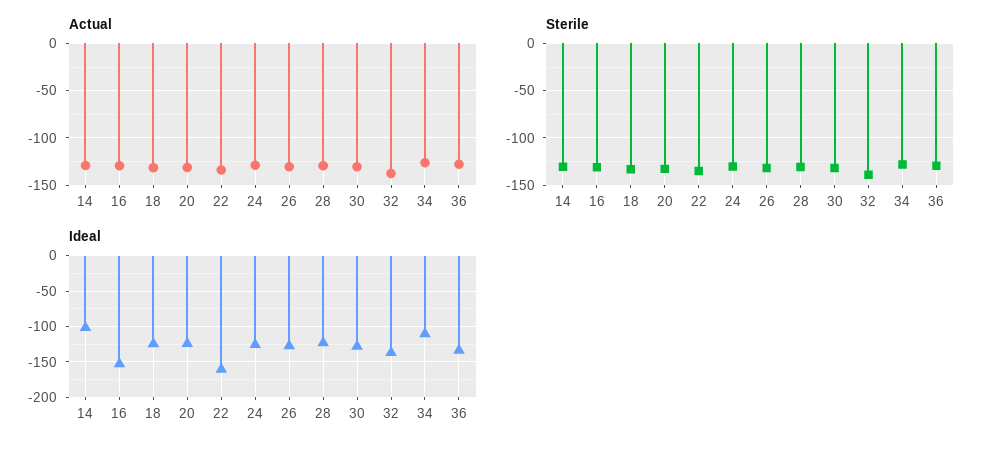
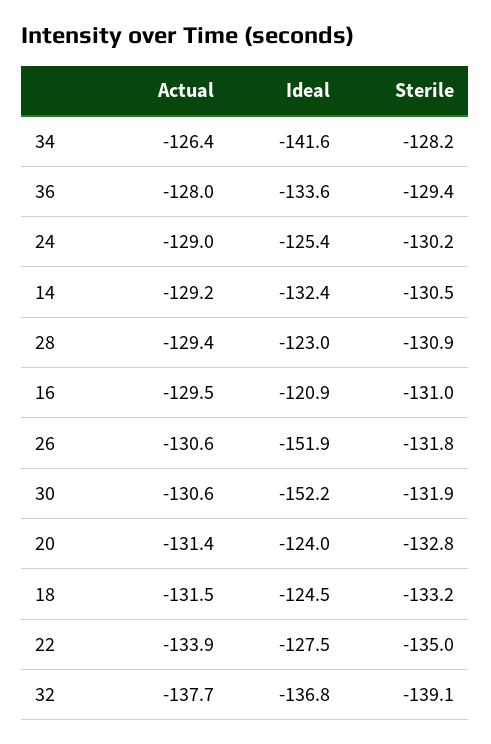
  {
    "Actual": {
      "14": -129.2,
      "16": -129.5,
      "18": -131.5,
      "20": -131.4,
      "22": -133.9,
      "24": -129,
      "26": -130.6,
      "28": -129.4,
      "30": -130.6,
      "32": -137.7,
      "34": -126.4,
      "36": -128
    },
    "Sterile": {
      "14": -130.5,
      "16": -131,
      "18": -133.2,
      "20": -132.8,
      "22": -135,
      "24": -130.2,
      "26": -131.8,
      "28": -130.9,
      "30": -131.9,
      "32": -139.1,
      "34": -128.2,
      "36": -129.4
    },
    "Ideal": {
-     "14": -100,
+     "14": -132.4,
-     "16": -150,
+     "16": -120.9,
      "18": -124.5,
      "20": -124,
-     "22": -160,
+     "22": -127.5,
      "24": -125.4,
-     "26": -130,
+     "26": -151.9,
      "28": -123,
-     "30": -130,
+     "30": -152.2,
      "32": -136.8,
-     "34": -110,
+     "34": -141.6,
      "36": -133.6
    }
  }

